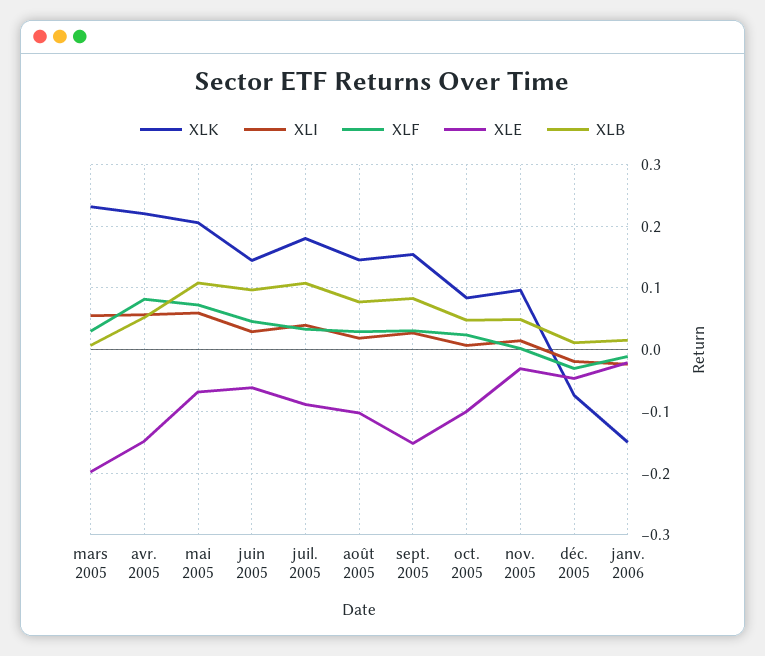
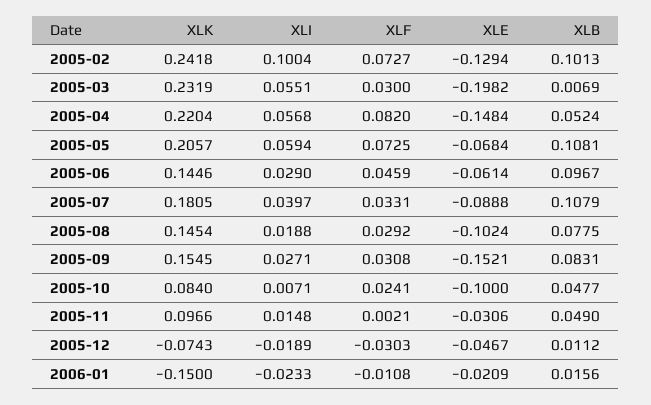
  {
    "XLK": {
      "mars 2005": 0.2319,
      "avr. 2005": 0.2204,
      "mai 2005": 0.2057,
      "juin 2005": 0.1446,
      "juil. 2005": 0.1805,
      "août 2005": 0.1454,
      "sept. 2005": 0.1545,
      "oct. 2005": 0.084,
      "nov. 2005": 0.0966,
      "déc. 2005": -0.0743,
-     "janv. 2006": -0.15
+     "janv. 2006": -0.15,
+     "2005-02": 0.2418
    },
    "XLI": {
      "mars 2005": 0.0551,
      "avr. 2005": 0.0568,
      "mai 2005": 0.0594,
      "juin 2005": 0.029,
      "juil. 2005": 0.0397,
      "août 2005": 0.0188,
      "sept. 2005": 0.0271,
      "oct. 2005": 0.0071,
      "nov. 2005": 0.0148,
      "déc. 2005": -0.0189,
-     "janv. 2006": -0.0233
+     "janv. 2006": -0.0233,
+     "2005-02": 0.1004
    },
    "XLF": {
      "mars 2005": 0.03,
      "avr. 2005": 0.082,
      "mai 2005": 0.0725,
      "juin 2005": 0.0459,
      "juil. 2005": 0.0331,
      "août 2005": 0.0292,
      "sept. 2005": 0.0308,
      "oct. 2005": 0.0241,
      "nov. 2005": 0.0021,
      "déc. 2005": -0.0303,
-     "janv. 2006": -0.0108
+     "janv. 2006": -0.0108,
+     "2005-02": 0.0727
    },
    "XLE": {
      "mars 2005": -0.1982,
      "avr. 2005": -0.1484,
      "mai 2005": -0.0684,
      "juin 2005": -0.0614,
      "juil. 2005": -0.0888,
      "août 2005": -0.1024,
      "sept. 2005": -0.1521,
      "oct. 2005": -0.1,
      "nov. 2005": -0.0306,
      "déc. 2005": -0.0467,
-     "janv. 2006": -0.0209
+     "janv. 2006": -0.0209,
+     "2005-02": -0.1294
    },
    "XLB": {
      "mars 2005": 0.0069,
      "avr. 2005": 0.0524,
      "mai 2005": 0.1081,
      "juin 2005": 0.0967,
      "juil. 2005": 0.1079,
      "août 2005": 0.0775,
      "sept. 2005": 0.0831,
      "oct. 2005": 0.0477,
      "nov. 2005": 0.049,
      "déc. 2005": 0.0112,
-     "janv. 2006": 0.0156
+     "janv. 2006": 0.0156,
+     "2005-02": 0.1013
    }
  }

